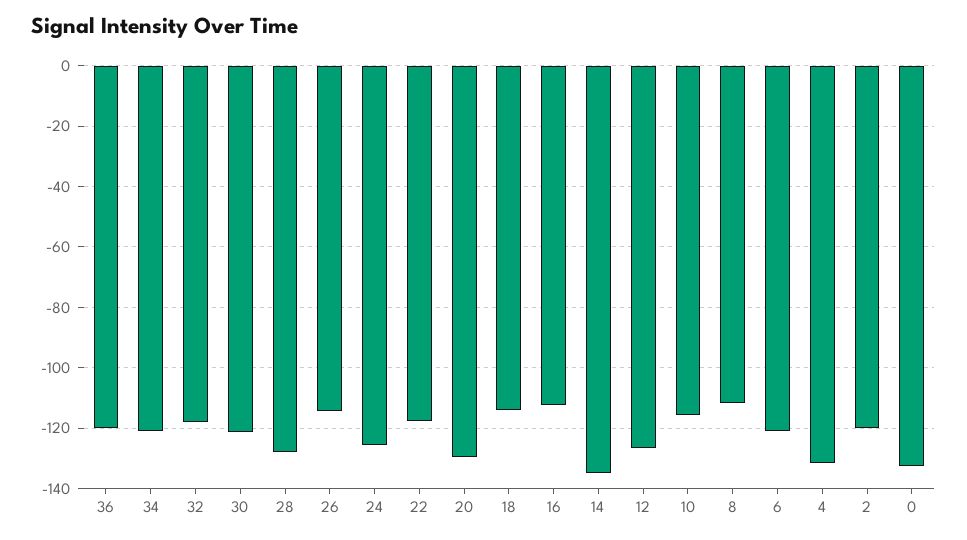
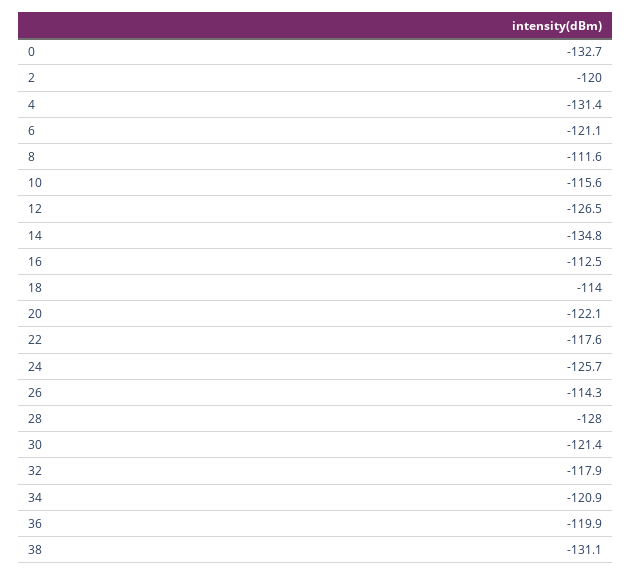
  {
    "36": -119.9,
    "34": -120.9,
    "32": -117.9,
    "30": -121.4,
    "28": -128,
    "26": -114.3,
    "24": -125.7,
    "22": -117.6,
-   "20": -130,
+   "20": -122.1,
    "18": -114,
    "16": -112.5,
    "14": -134.8,
    "12": -126.5,
    "10": -115.6,
    "8": -111.6,
    "6": -121.1,
    "4": -131.4,
    "2": -120,
-   "0": -132.7
+   "0": -132.7,
+   "38": -131.1
  }

